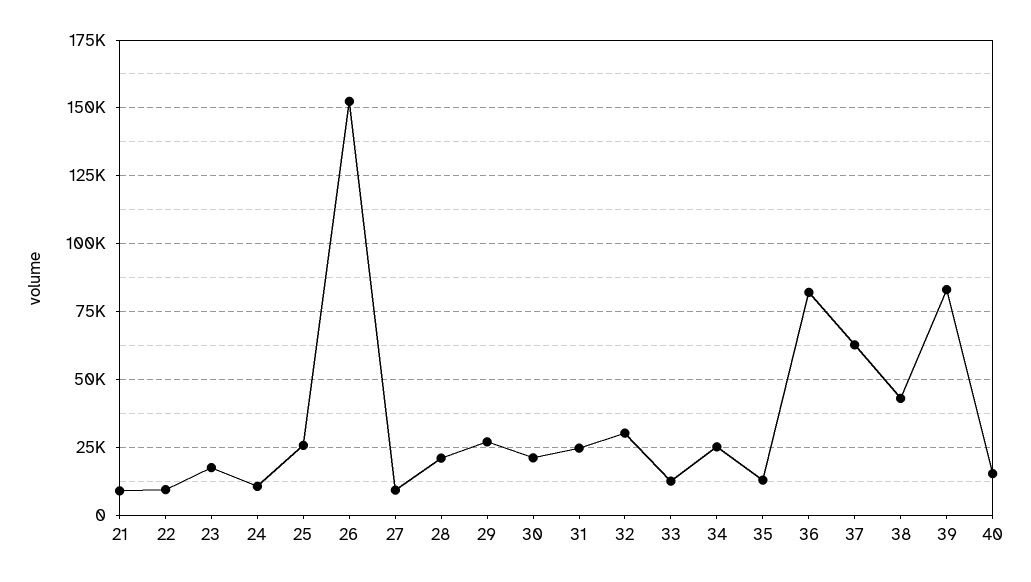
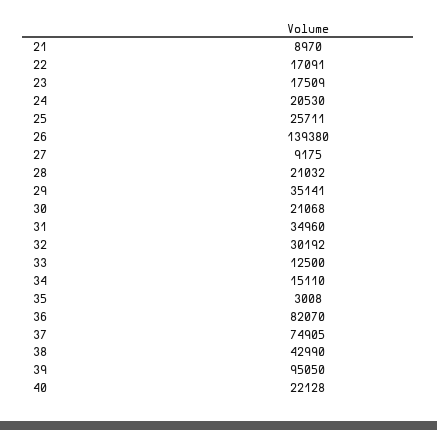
  {
    "21": 8970,
-   "22": 10000,
+   "22": 17091,
    "23": 17509,
-   "24": 10000,
+   "24": 20530,
    "25": 25711,
-   "26": 152500,
+   "26": 139380,
    "27": 9175,
    "28": 21032,
-   "29": 27500,
+   "29": 35141,
    "30": 21068,
-   "31": 25000,
+   "31": 34960,
    "32": 30192,
    "33": 12500,
-   "34": 25000,
+   "34": 15110,
-   "35": 12500,
+   "35": 3008,
    "36": 82070,
-   "37": 62500,
+   "37": 74905,
    "38": 42990,
-   "39": 82500,
+   "39": 95050,
-   "40": 15000
+   "40": 22128
  }

